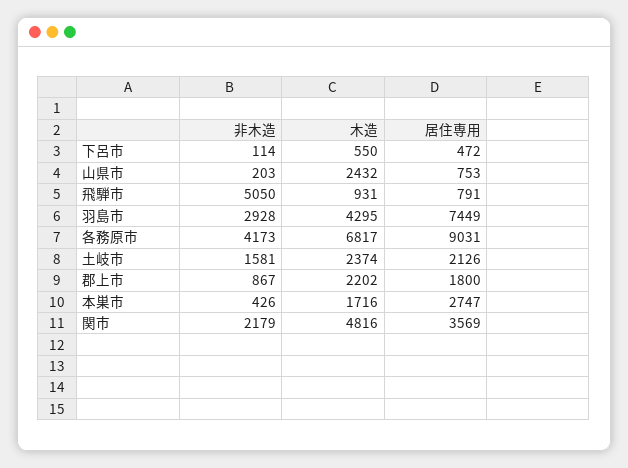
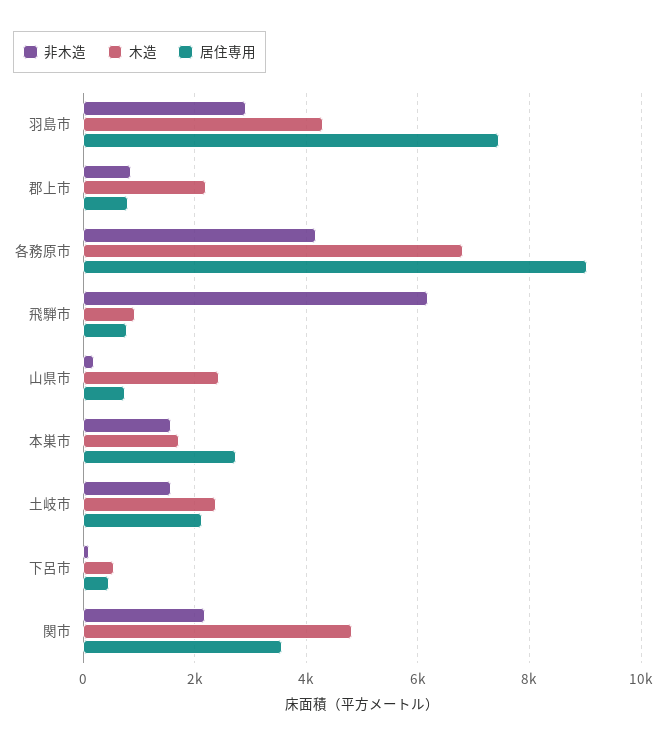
  {
    "非木造": {
      "下呂市": 114,
      "山県市": 203,
-     "飛騨市": 5050,
+     "飛騨市": 6200,
      "羽島市": 2928,
      "各務原市": 4173,
      "土岐市": 1581,
      "郡上市": 867,
-     "本巣市": 426,
+     "本巣市": 1600,
      "関市": 2179
    },
    "木造": {
      "下呂市": 550,
      "山県市": 2432,
      "飛騨市": 931,
      "羽島市": 4295,
      "各務原市": 6817,
      "土岐市": 2374,
      "郡上市": 2202,
      "本巣市": 1716,
      "関市": 4816
    },
    "居住専用": {
      "下呂市": 472,
      "山県市": 753,
      "飛騨市": 791,
      "羽島市": 7449,
      "各務原市": 9031,
      "土岐市": 2126,
-     "郡上市": 1800,
+     "郡上市": 800,
      "本巣市": 2747,
      "関市": 3569
    }
  }

